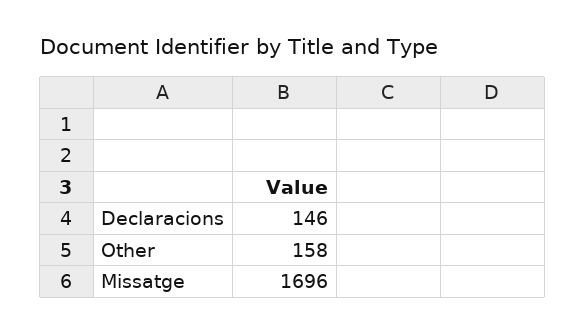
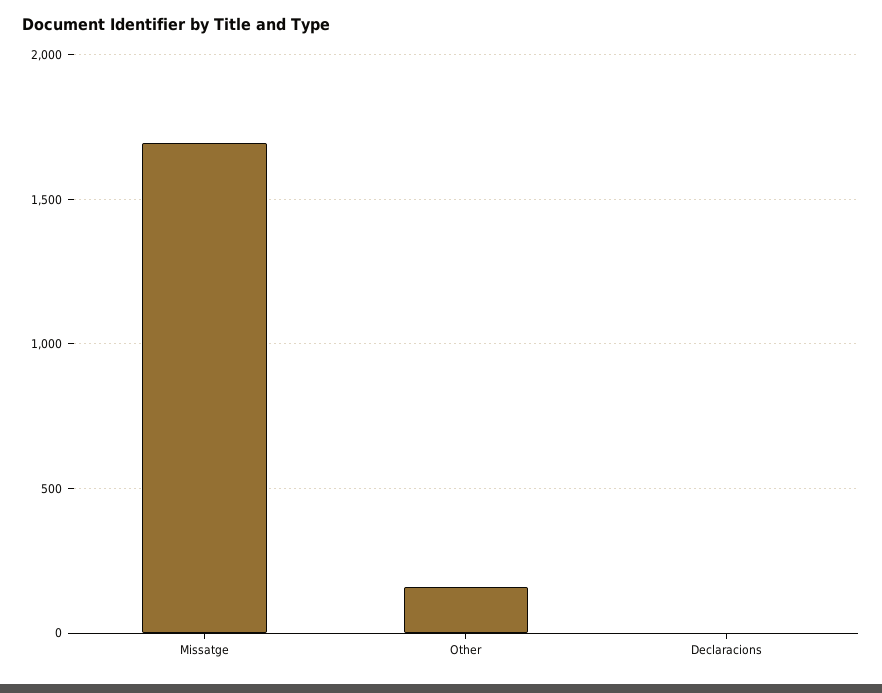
  {
-   "Declaracions": 146,
+   "Declaracions": 0,
    "Other": 158,
    "Missatge": 1696
  }

